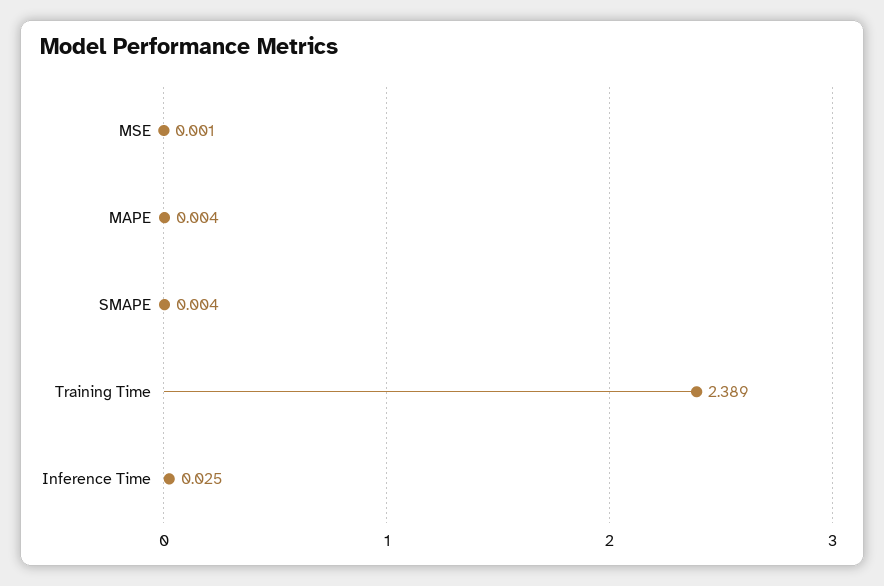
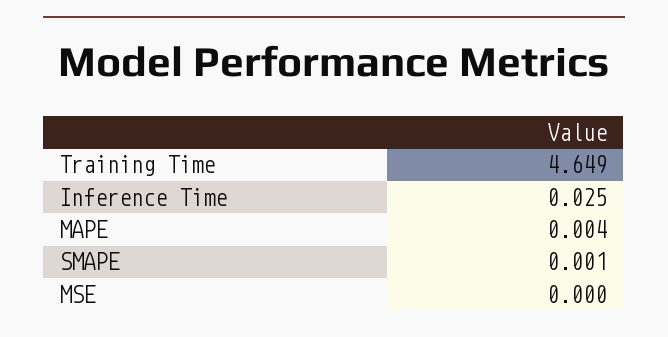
  {
-   "MSE": 0.001,
+   "MSE": 0,
    "MAPE": 0.004,
-   "SMAPE": 0.004,
+   "SMAPE": 0.001,
-   "Training Time": 2.389,
+   "Training Time": 4.649,
    "Inference Time": 0.025
  }

